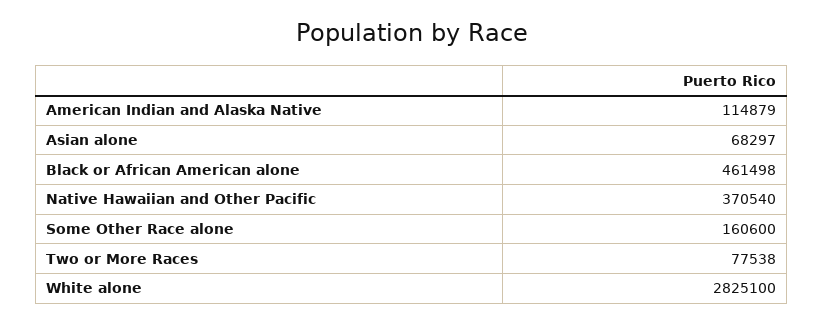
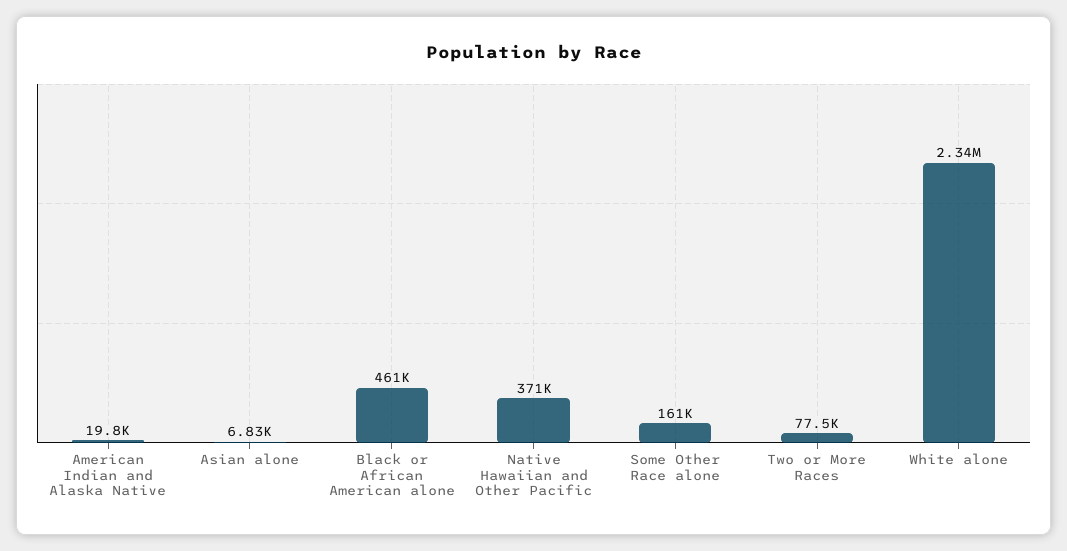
  {
-   "American Indian and Alaska Native": 114879,
+   "American Indian and Alaska Native": 19800,
-   "Asian alone": 68297,
+   "Asian alone": 6830,
    "Black or African American alone": 461498,
    "Native Hawaiian and Other Pacific": 370540,
    "Some Other Race alone": 160600,
    "Two or More Races": 77538,
-   "White alone": 2825100
+   "White alone": 2340000
  }

